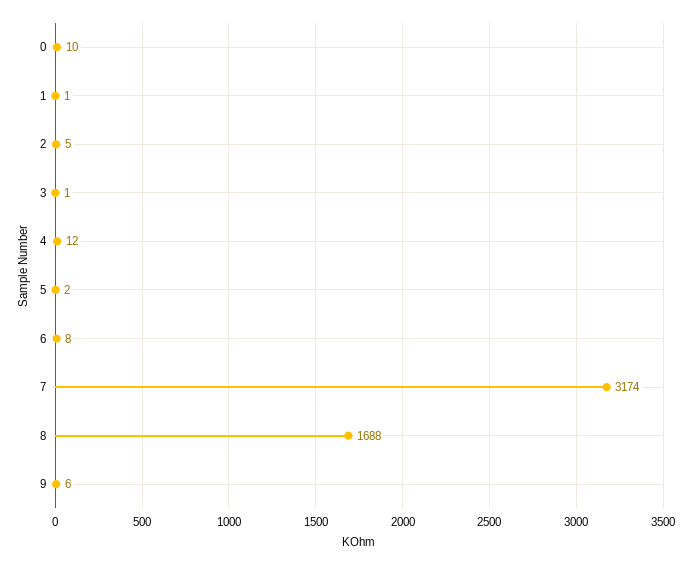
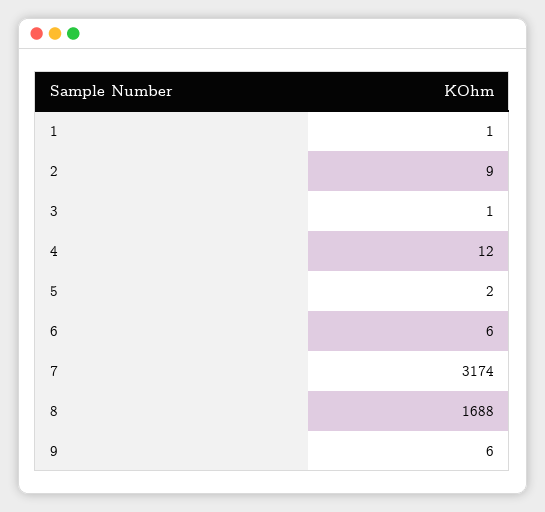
  {
-   "0": 10,
    "1": 1,
-   "2": 5,
+   "2": 9,
    "3": 1,
    "4": 12,
    "5": 2,
-   "6": 8,
+   "6": 6,
    "7": 3174,
    "8": 1688,
    "9": 6
  }

